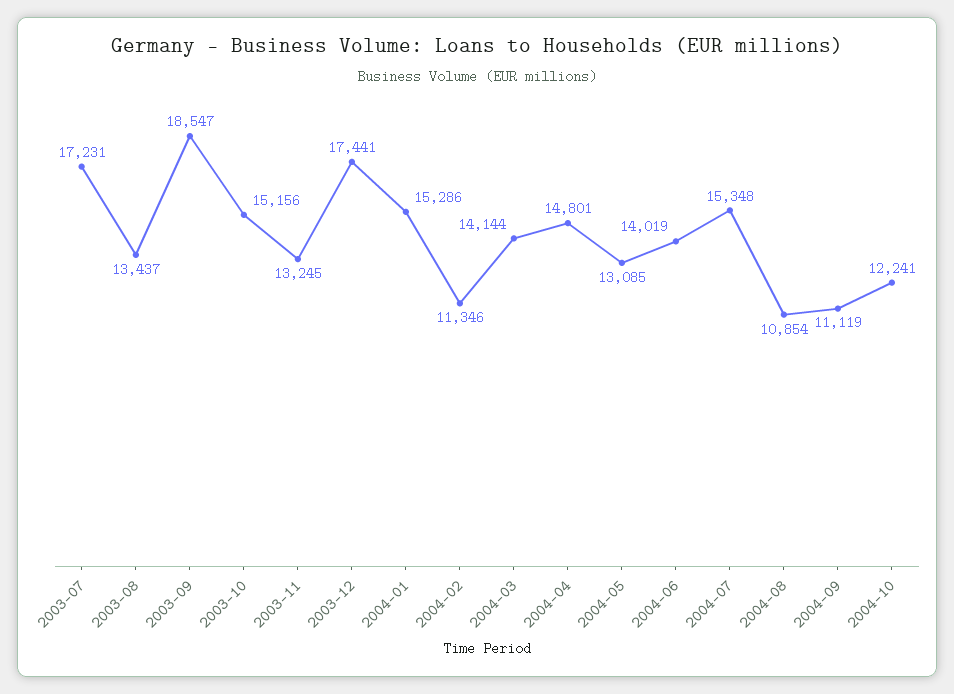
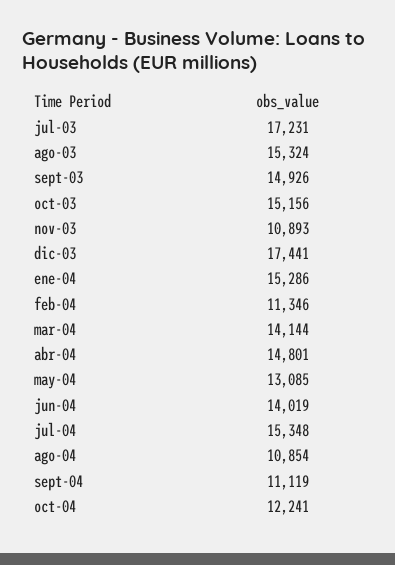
  {
    "2003-07": 17231,
-   "2003-08": 13437,
+   "2003-08": 15324,
-   "2003-09": 18547,
+   "2003-09": 14926,
    "2003-10": 15156,
-   "2003-11": 13245,
+   "2003-11": 10893,
    "2003-12": 17441,
    "2004-01": 15286,
    "2004-02": 11346,
    "2004-03": 14144,
    "2004-04": 14801,
    "2004-05": 13085,
    "2004-06": 14019,
    "2004-07": 15348,
    "2004-08": 10854,
    "2004-09": 11119,
    "2004-10": 12241
  }

